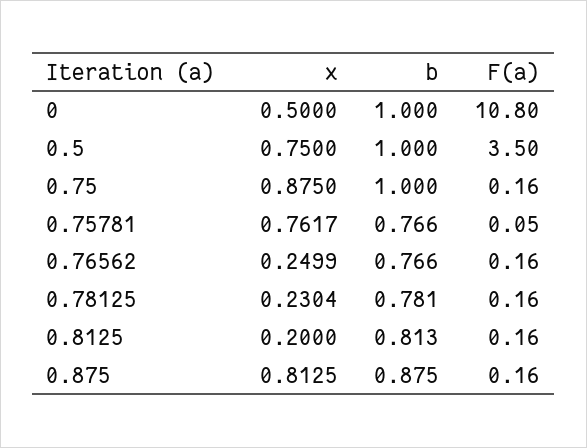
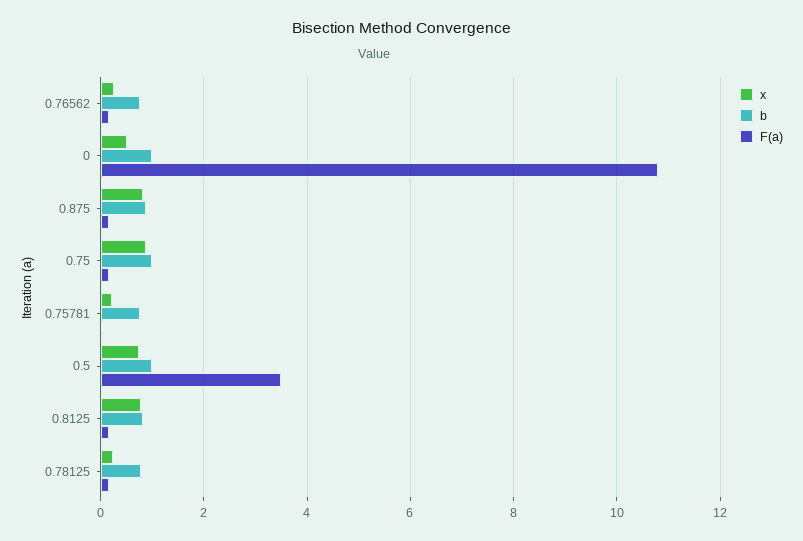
  {
    "x": {
      "0": 0.5,
      "0.5": 0.75,
      "0.75": 0.875,
-     "0.75781": 0.7617,
+     "0.75781": 0.2,
      "0.76562": 0.2499,
      "0.78125": 0.2304,
-     "0.8125": 0.2,
+     "0.8125": 0.8,
      "0.875": 0.8125
    },
    "b": {
      "0": 1,
      "0.5": 1,
      "0.75": 1,
      "0.75781": 0.766,
      "0.76562": 0.766,
      "0.78125": 0.781,
      "0.8125": 0.813,
      "0.875": 0.875
    },
    "F(a)": {
      "0": 10.8,
      "0.5": 3.5,
      "0.75": 0.16,
      "0.75781": 0.05,
      "0.76562": 0.16,
      "0.78125": 0.16,
      "0.8125": 0.16,
      "0.875": 0.16
    }
  }

